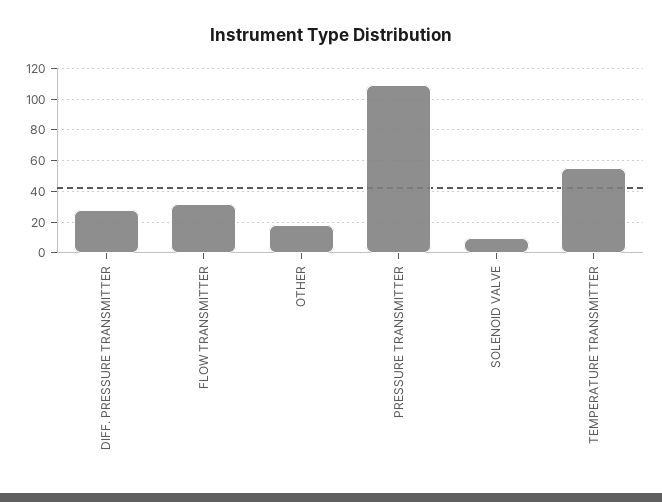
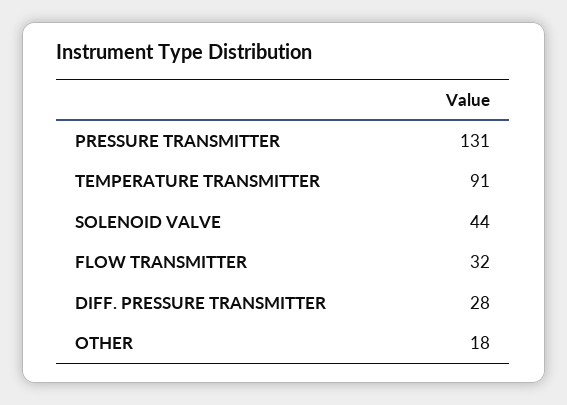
  {
    "DIFF. PRESSURE TRANSMITTER": 28,
    "FLOW TRANSMITTER": 32,
    "OTHER": 18,
-   "PRESSURE TRANSMITTER": 110,
+   "PRESSURE TRANSMITTER": 131,
-   "SOLENOID VALVE": 10,
+   "SOLENOID VALVE": 44,
-   "TEMPERATURE TRANSMITTER": 55
+   "TEMPERATURE TRANSMITTER": 91
  }

